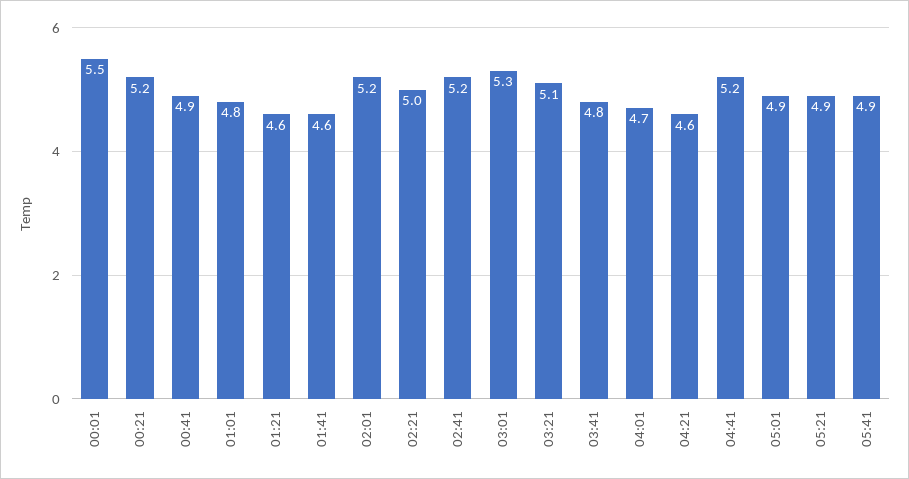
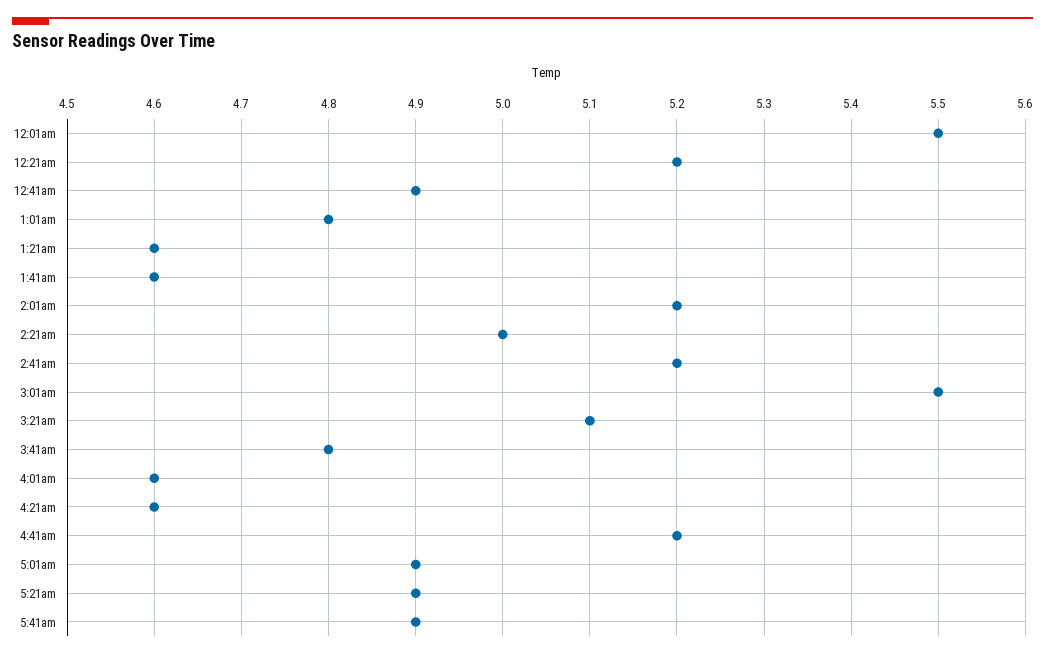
  {
    "00:01": 5.5,
    "00:21": 5.2,
    "00:41": 4.9,
    "01:01": 4.8,
    "01:21": 4.6,
    "01:41": 4.6,
    "02:01": 5.2,
    "02:21": 5,
    "02:41": 5.2,
-   "03:01": 5.3,
+   "03:01": 5.5,
    "03:21": 5.1,
    "03:41": 4.8,
-   "04:01": 4.7,
+   "04:01": 4.6,
    "04:21": 4.6,
    "04:41": 5.2,
    "05:01": 4.9,
    "05:21": 4.9,
    "05:41": 4.9
  }

